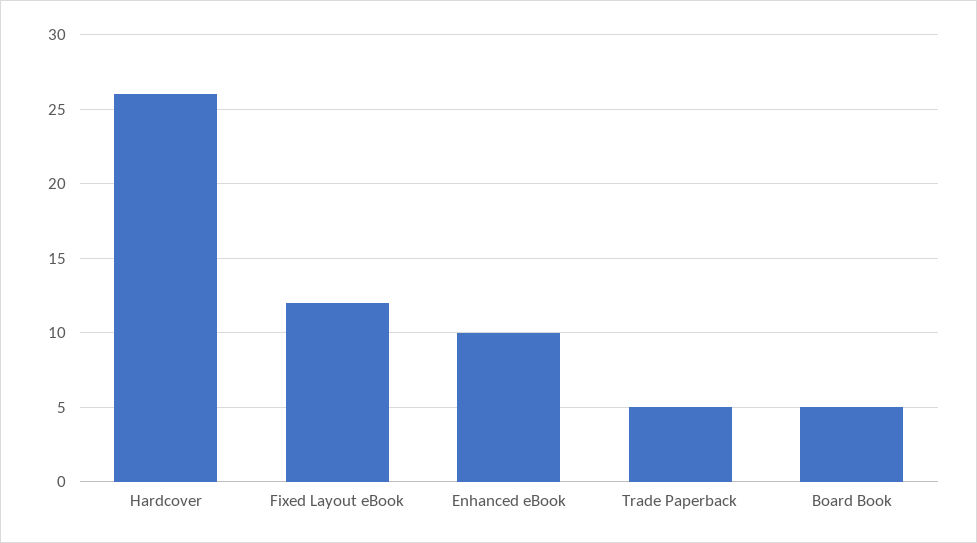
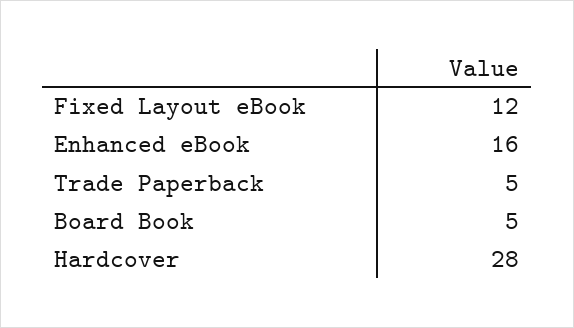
  {
-   "Hardcover": 26,
+   "Hardcover": 28,
    "Fixed Layout eBook": 12,
-   "Enhanced eBook": 10,
+   "Enhanced eBook": 16,
    "Trade Paperback": 5,
    "Board Book": 5
  }

